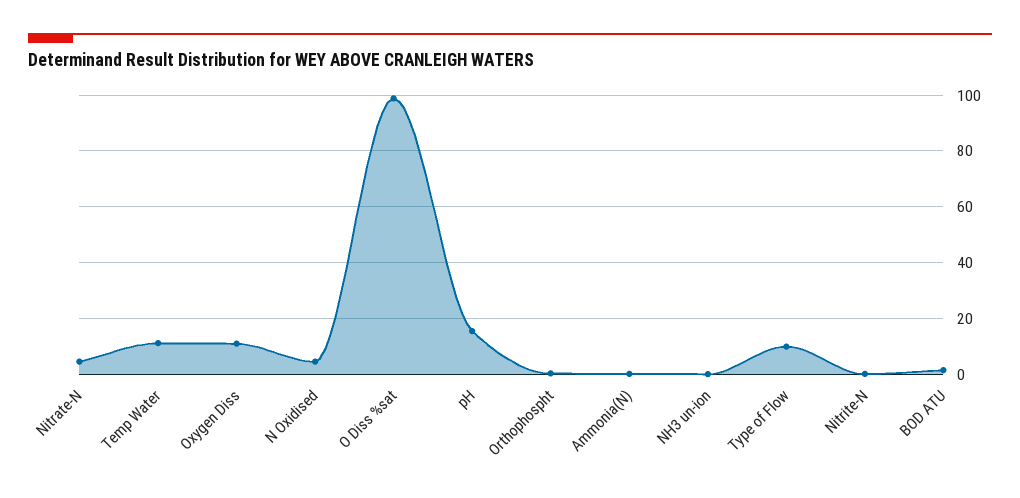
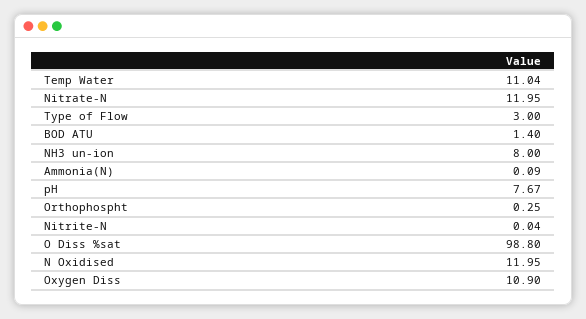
  {
-   "Nitrate-N": 5,
+   "Nitrate-N": 11.95,
    "Temp Water": 11.04,
    "Oxygen Diss": 10.9,
-   "N Oxidised": 5,
+   "N Oxidised": 11.95,
    "O Diss %sat": 98.8,
-   "pH": 15,
+   "pH": 7.67,
    "Orthophospht": 0.25,
    "Ammonia(N)": 0.09,
-   "NH3 un-ion": 0,
+   "NH3 un-ion": 8,
-   "Type of Flow": 10,
+   "Type of Flow": 3,
    "Nitrite-N": 0.04,
    "BOD ATU": 1.4
  }

